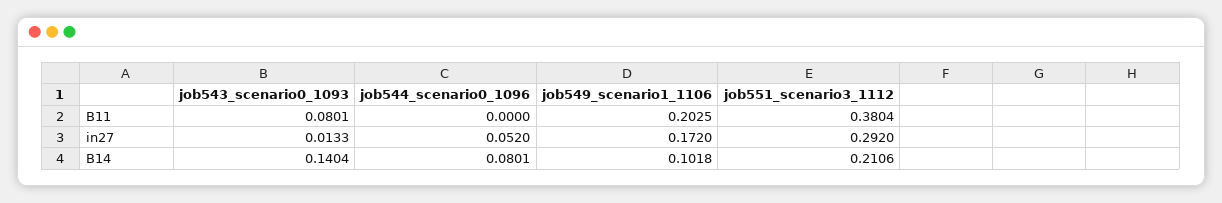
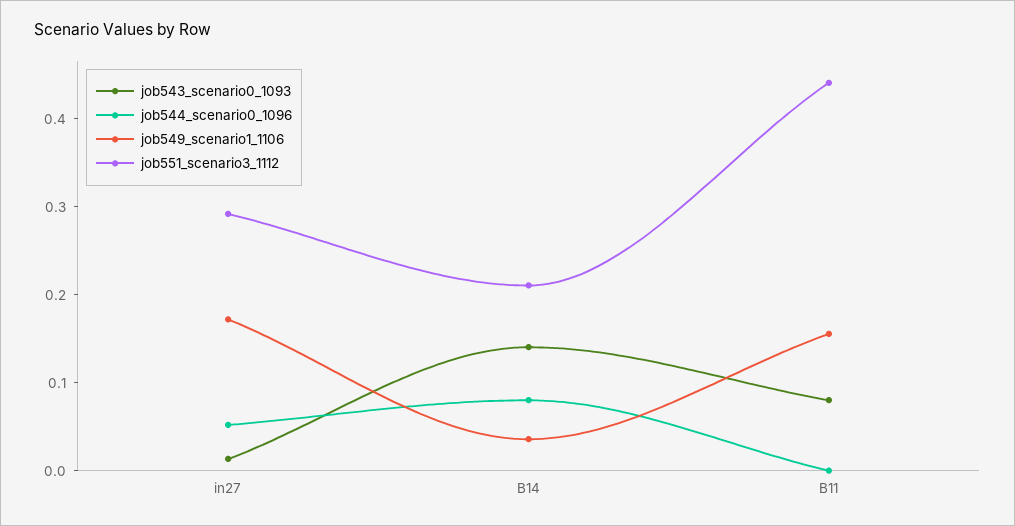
  {
    "job543_scenario0_1093": {
      "B11": 0.0801,
      "in27": 0.0133,
      "B14": 0.1404
    },
    "job544_scenario0_1096": {
      "B11": 0,
      "in27": 0.052,
      "B14": 0.0801
    },
    "job549_scenario1_1106": {
-     "B11": 0.2025,
+     "B11": 0.16,
      "in27": 0.172,
-     "B14": 0.1018
+     "B14": 0.04
    },
    "job551_scenario3_1112": {
-     "B11": 0.3804,
+     "B11": 0.44,
      "in27": 0.292,
      "B14": 0.2106
    }
  }

